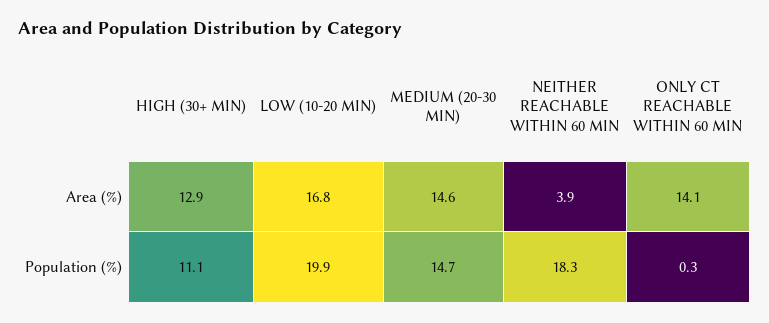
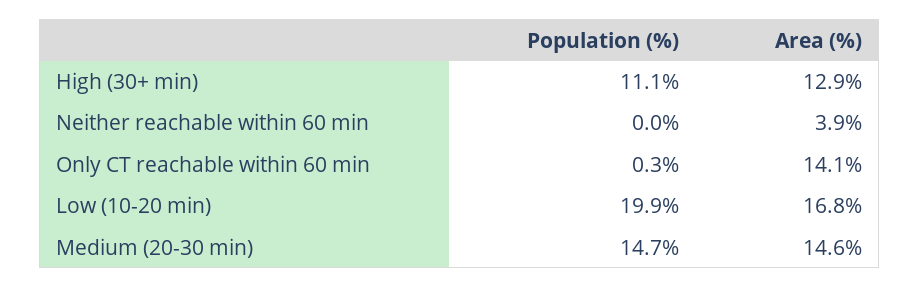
  {
    "HIGH (30+ MIN)": {
      "Area (%)": 12.9,
      "Population (%)": 11.1
    },
    "LOW (10-20 MIN)": {
      "Area (%)": 16.8,
      "Population (%)": 19.9
    },
    "MEDIUM (20-30 MIN)": {
      "Area (%)": 14.6,
      "Population (%)": 14.7
    },
    "NEITHER REACHABLE WITHIN 60 MIN": {
      "Area (%)": 3.9,
-     "Population (%)": 18.3
+     "Population (%)": 0
    },
    "ONLY CT REACHABLE WITHIN 60 MIN": {
      "Area (%)": 14.1,
      "Population (%)": 0.3
    }
  }

